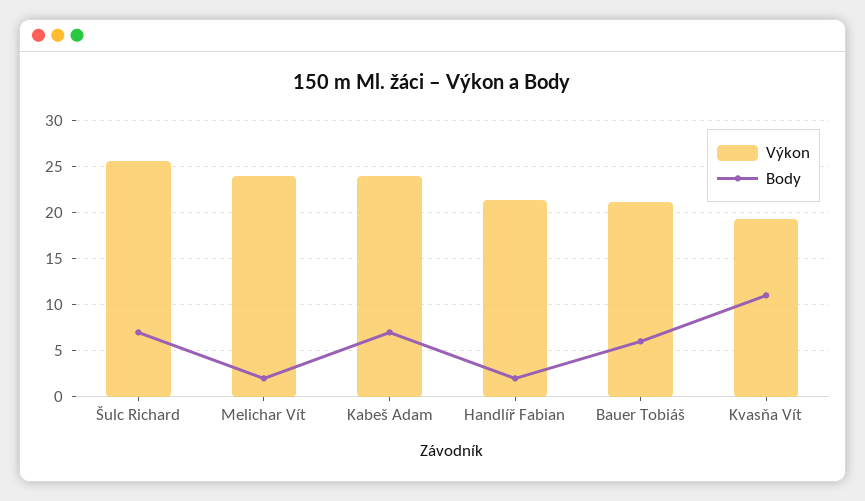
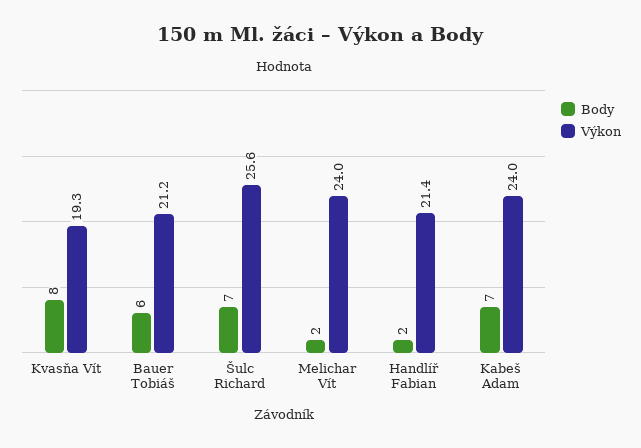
  {
    "Výkon": {
      "Šulc Richard": 25.6,
      "Melichar Vít": 24,
      "Kabeš Adam": 24,
      "Handlíř Fabian": 21.4,
      "Bauer Tobiáš": 21.2,
      "Kvasňa Vít": 19.3
    },
    "Body": {
      "Šulc Richard": 7,
      "Melichar Vít": 2,
      "Kabeš Adam": 7,
      "Handlíř Fabian": 2,
      "Bauer Tobiáš": 6,
-     "Kvasňa Vít": 11
+     "Kvasňa Vít": 8
    }
  }

